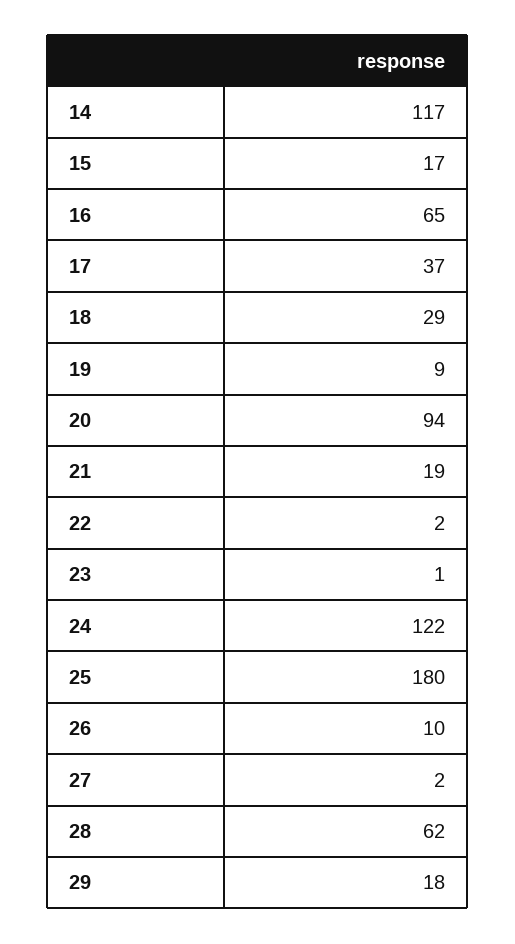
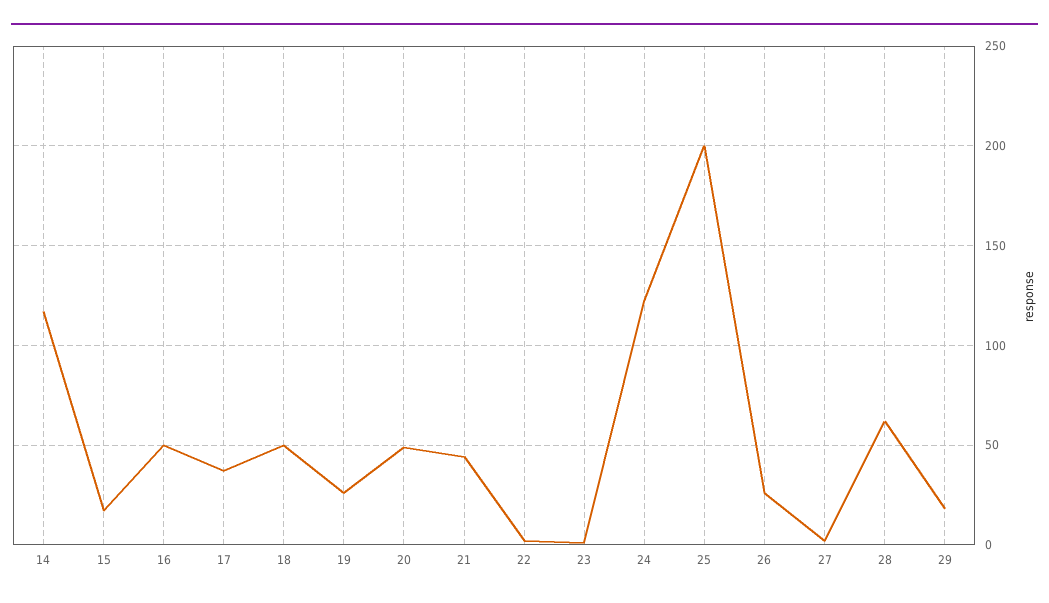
  {
    "14": 117,
    "15": 17,
-   "16": 65,
+   "16": 50,
    "17": 37,
-   "18": 29,
+   "18": 50,
-   "19": 9,
+   "19": 25,
-   "20": 94,
+   "20": 50,
-   "21": 19,
+   "21": 45,
    "22": 2,
    "23": 1,
    "24": 122,
-   "25": 180,
+   "25": 200,
-   "26": 10,
+   "26": 25,
    "27": 2,
    "28": 62,
    "29": 18
  }

